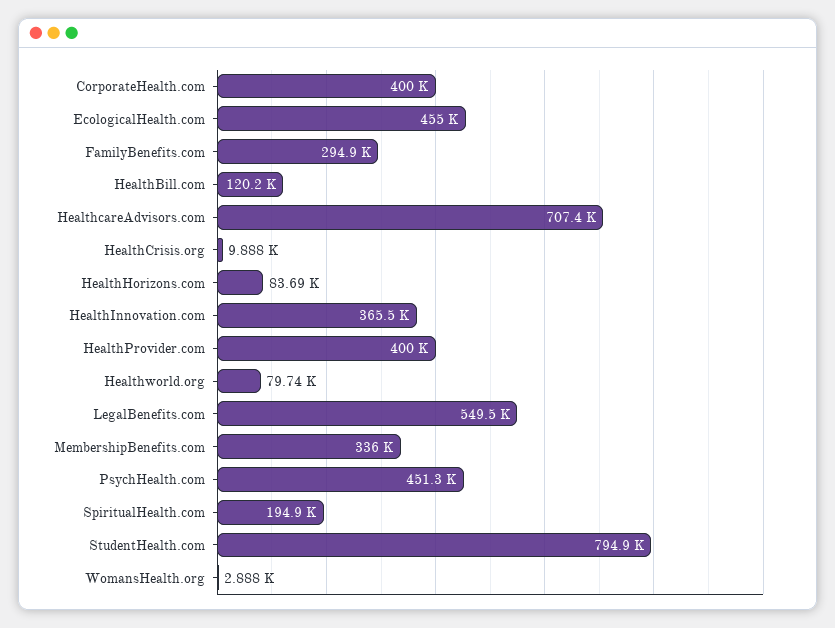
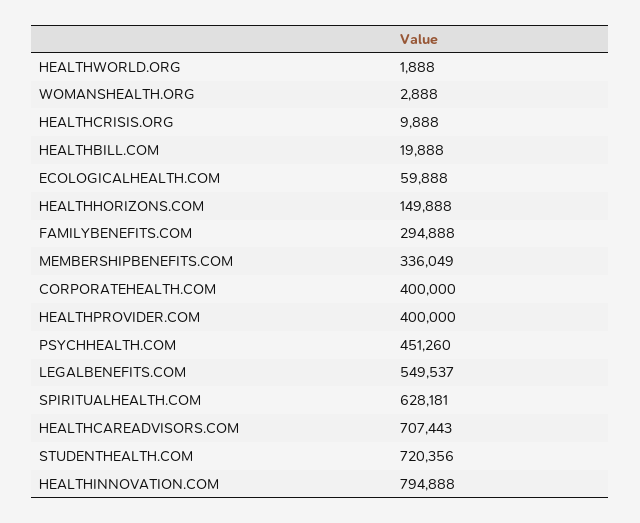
  {
    "CorporateHealth.com": 400000,
-   "EcologicalHealth.com": 455000,
+   "EcologicalHealth.com": 59888,
    "FamilyBenefits.com": 294888,
-   "HealthBill.com": 120200,
+   "HealthBill.com": 19888,
    "HealthcareAdvisors.com": 707443,
    "HealthCrisis.org": 9888,
-   "HealthHorizons.com": 83690,
+   "HealthHorizons.com": 149888,
-   "HealthInnovation.com": 365500,
+   "HealthInnovation.com": 794888,
    "HealthProvider.com": 400000,
-   "Healthworld.org": 79740,
+   "Healthworld.org": 1888,
    "LegalBenefits.com": 549537,
    "MembershipBenefits.com": 336049,
    "PsychHealth.com": 451260,
-   "SpiritualHealth.com": 194900,
+   "SpiritualHealth.com": 628181,
-   "StudentHealth.com": 794900,
+   "StudentHealth.com": 720356,
    "WomansHealth.org": 2888
  }

